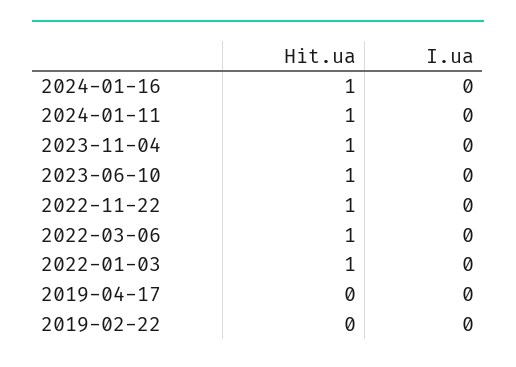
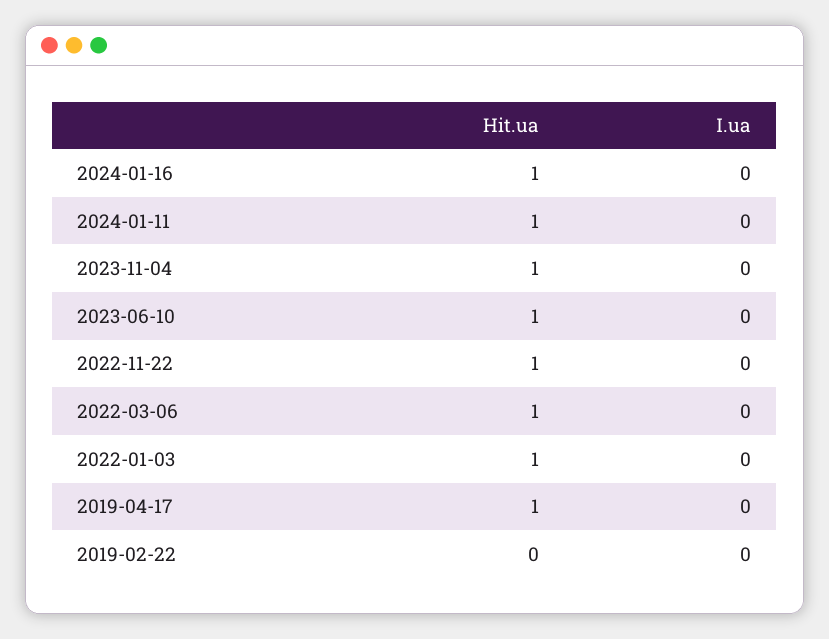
  {
    "Hit.ua": {
      "2024-01-16": 1,
      "2024-01-11": 1,
      "2023-11-04": 1,
      "2023-06-10": 1,
      "2022-11-22": 1,
      "2022-03-06": 1,
      "2022-01-03": 1,
-     "2019-04-17": 0,
+     "2019-04-17": 1,
      "2019-02-22": 0
    },
    "I.ua": {
      "2024-01-16": 0,
      "2024-01-11": 0,
      "2023-11-04": 0,
      "2023-06-10": 0,
      "2022-11-22": 0,
      "2022-03-06": 0,
      "2022-01-03": 0,
      "2019-04-17": 0,
      "2019-02-22": 0
    }
  }

